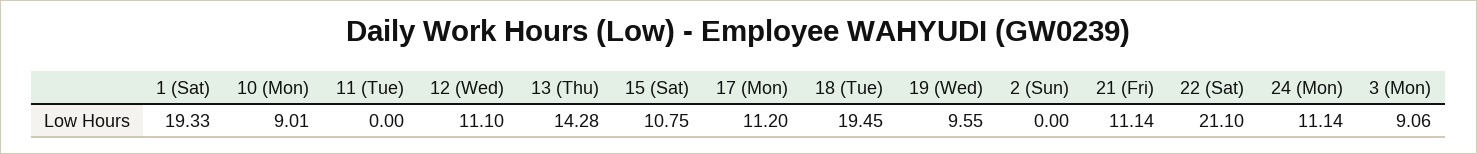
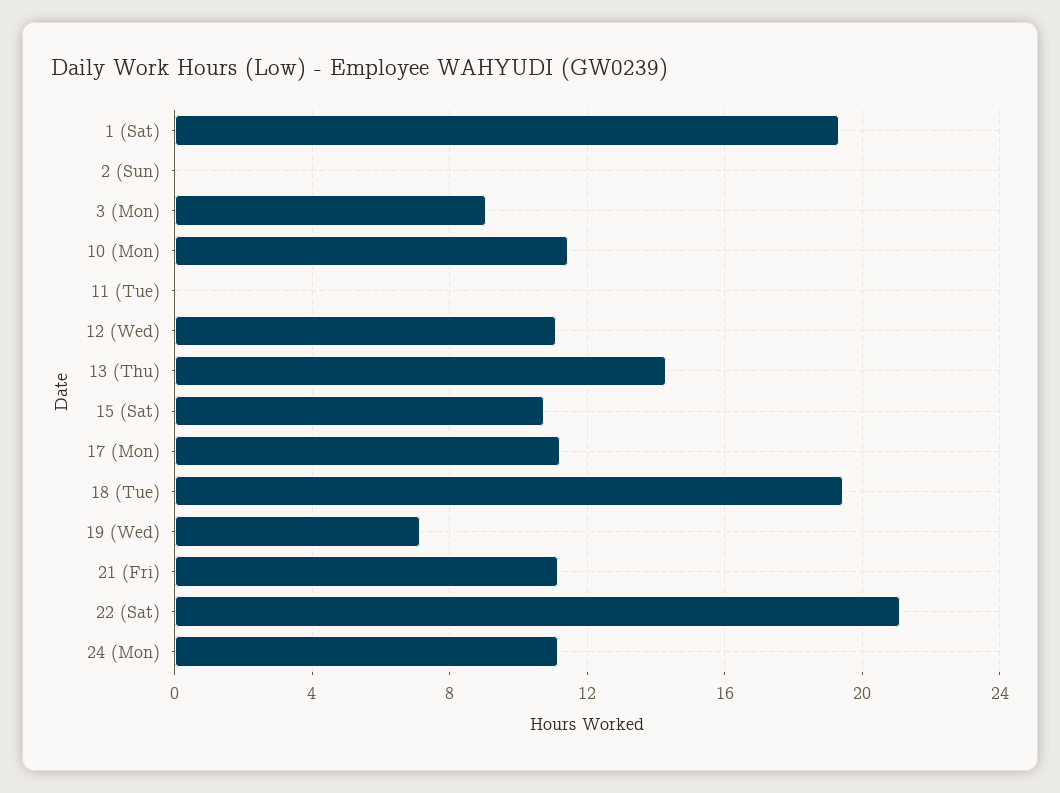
  {
    "1 (Sat)": 19.33,
-   "10 (Mon)": 9.01,
+   "10 (Mon)": 11.5,
    "11 (Tue)": 0,
    "12 (Wed)": 11.1,
    "13 (Thu)": 14.28,
    "15 (Sat)": 10.75,
    "17 (Mon)": 11.2,
    "18 (Tue)": 19.45,
-   "19 (Wed)": 9.55,
+   "19 (Wed)": 7,
    "2 (Sun)": 0,
    "21 (Fri)": 11.14,
    "22 (Sat)": 21.1,
    "24 (Mon)": 11.14,
    "3 (Mon)": 9.06
  }

